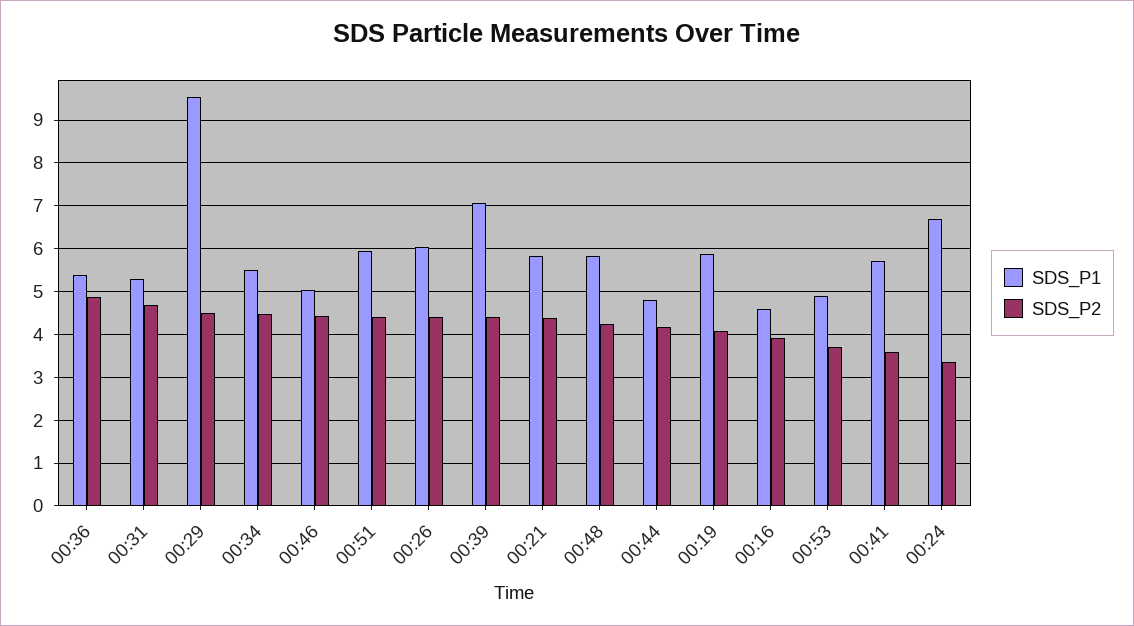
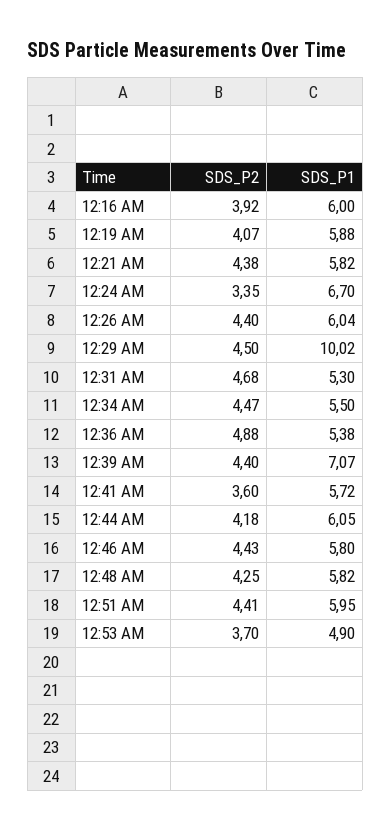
  {
    "SDS_P1": {
      "00:36": 5.38,
      "00:31": 5.3,
-     "00:29": 9.6,
+     "00:29": 10.02,
      "00:34": 5.5,
-     "00:46": 5,
+     "00:46": 5.8,
      "00:51": 5.95,
      "00:26": 6.04,
      "00:39": 7.07,
      "00:21": 5.82,
      "00:48": 5.82,
-     "00:44": 4.8,
+     "00:44": 6.05,
      "00:19": 5.88,
-     "00:16": 4.6,
+     "00:16": 6,
      "00:53": 4.9,
      "00:41": 5.72,
      "00:24": 6.7
    },
    "SDS_P2": {
      "00:36": 4.88,
      "00:31": 4.68,
      "00:29": 4.5,
      "00:34": 4.47,
      "00:46": 4.43,
      "00:51": 4.41,
      "00:26": 4.4,
      "00:39": 4.4,
      "00:21": 4.38,
      "00:48": 4.25,
      "00:44": 4.18,
      "00:19": 4.07,
      "00:16": 3.92,
      "00:53": 3.7,
      "00:41": 3.6,
      "00:24": 3.35
    }
  }

